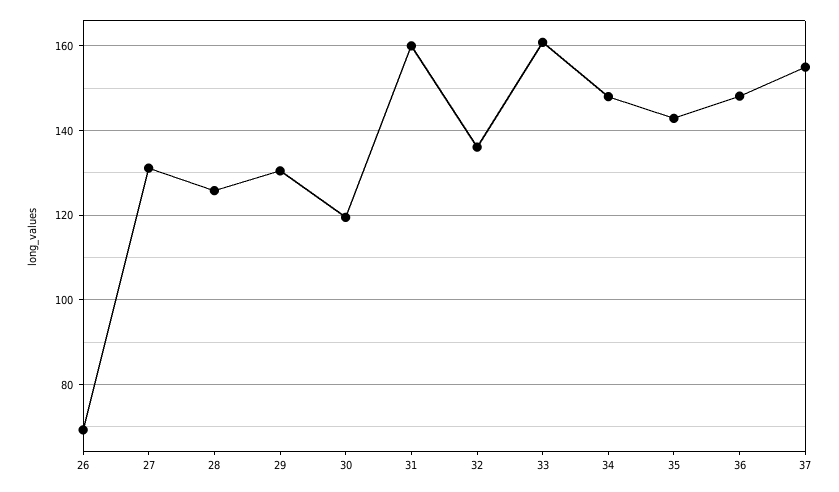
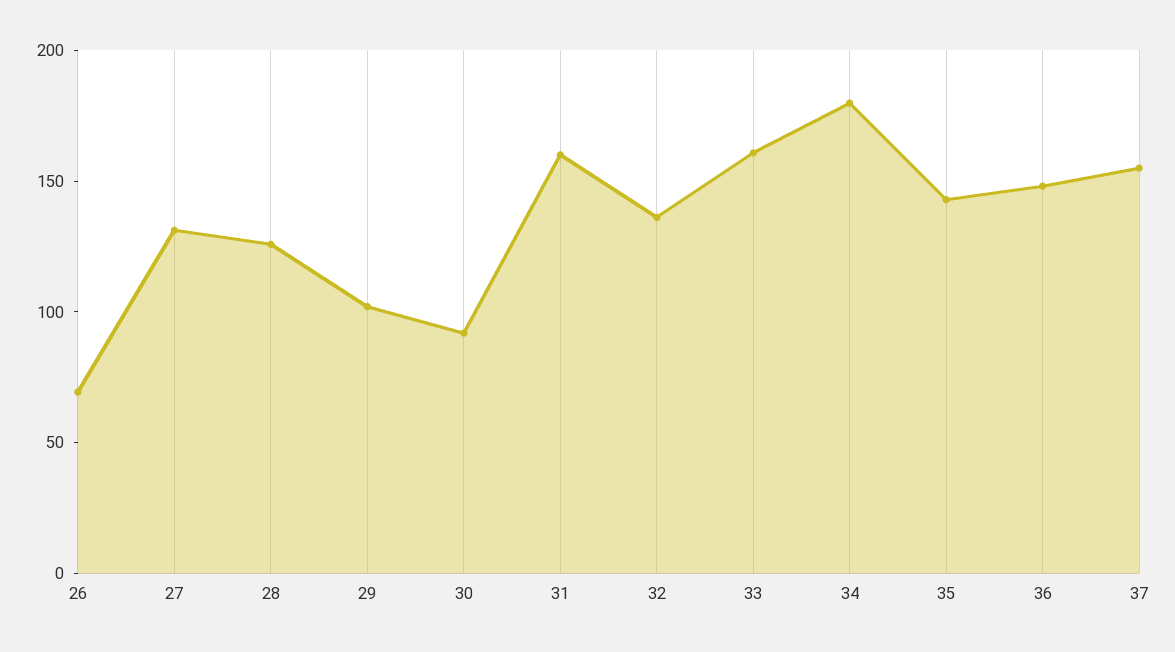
  {
    "26": 70,
    "27": 132,
    "28": 126,
-   "29": 130,
+   "29": 100,
-   "30": 120,
+   "30": 90,
    "31": 160,
    "32": 136,
    "33": 160,
-   "34": 148,
+   "34": 180,
    "35": 142,
    "36": 148,
    "37": 156
  }

